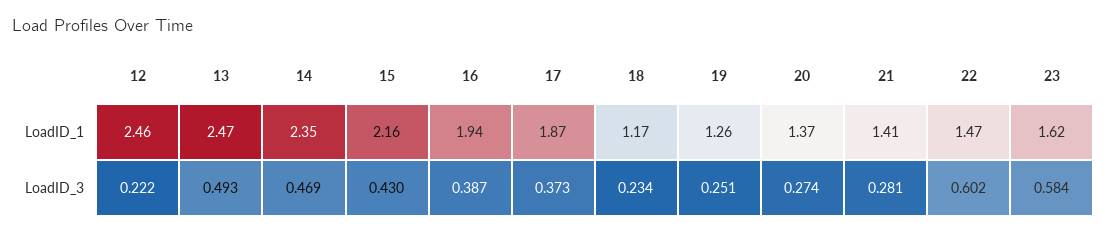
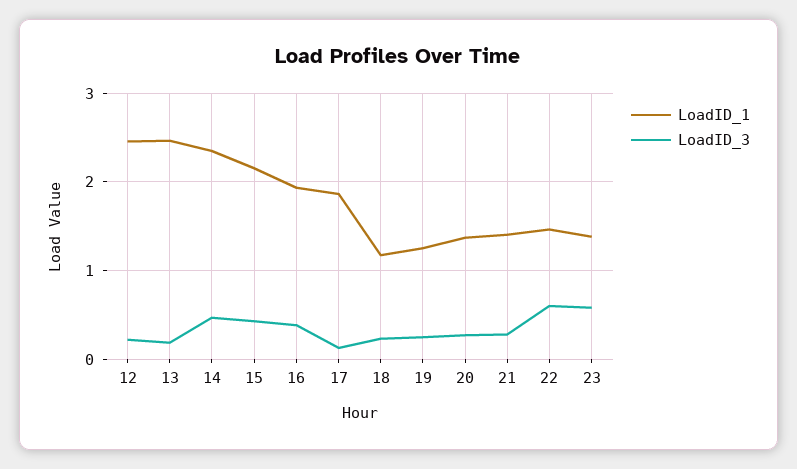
  {
    "LoadID_1": {
      "12": 2.46,
      "13": 2.47,
      "14": 2.35,
      "15": 2.16,
      "16": 1.94,
      "17": 1.87,
      "18": 1.17,
      "19": 1.26,
      "20": 1.37,
      "21": 1.41,
      "22": 1.47,
-     "23": 1.62
+     "23": 1.4
    },
    "LoadID_3": {
      "12": 0.222,
-     "13": 0.493,
+     "13": 0.2,
      "14": 0.469,
      "15": 0.43,
      "16": 0.387,
-     "17": 0.373,
+     "17": 0.1,
      "18": 0.234,
      "19": 0.251,
      "20": 0.274,
      "21": 0.281,
      "22": 0.602,
      "23": 0.584
    }
  }

